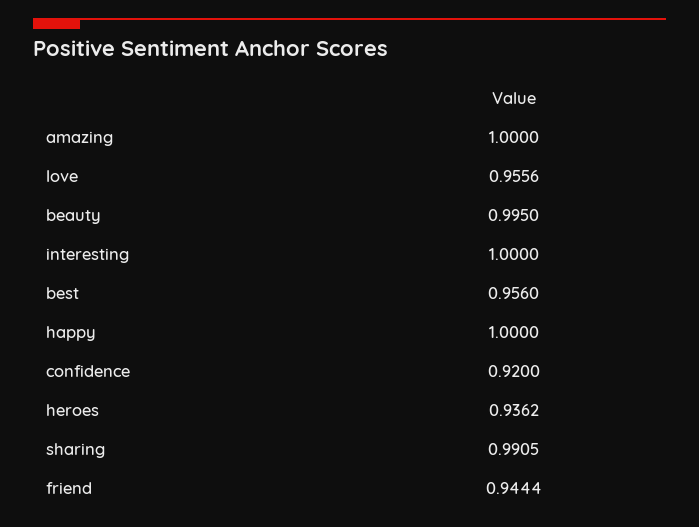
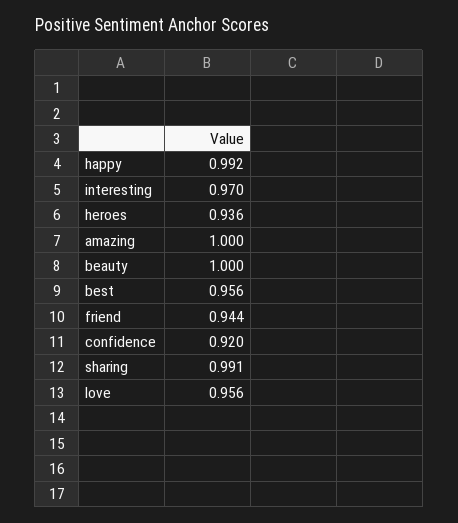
  {
    "amazing": 1,
    "love": 0.9556,
-   "beauty": 0.995,
+   "beauty": 1,
-   "interesting": 1,
+   "interesting": 0.97,
    "best": 0.956,
-   "happy": 1,
+   "happy": 0.992,
    "confidence": 0.92,
    "heroes": 0.9362,
    "sharing": 0.9905,
    "friend": 0.9444
  }

